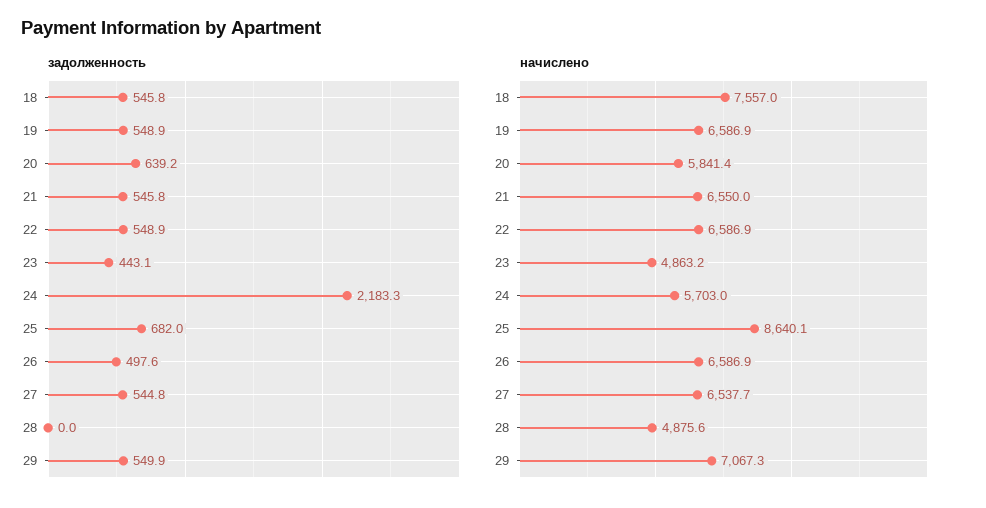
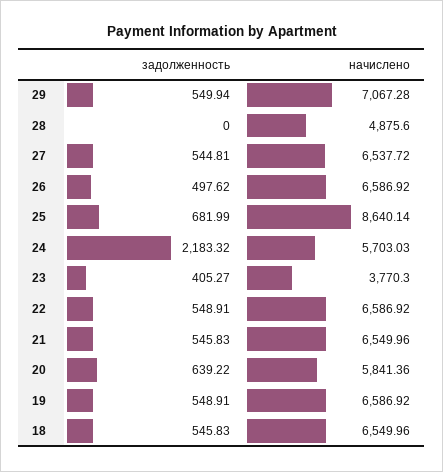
  {
    "задолженность": {
      "18": 545.83,
      "19": 548.91,
      "20": 639.22,
      "21": 545.83,
      "22": 548.91,
-     "23": 443.1,
+     "23": 405.27,
      "24": 2183.32,
      "25": 681.99,
      "26": 497.62,
      "27": 544.81,
      "28": 0,
      "29": 549.94
    },
    "начислено": {
-     "18": 7557,
+     "18": 6549.96,
      "19": 6586.92,
      "20": 5841.36,
      "21": 6549.96,
      "22": 6586.92,
-     "23": 4863.2,
+     "23": 3770.3,
      "24": 5703.03,
      "25": 8640.14,
      "26": 6586.92,
      "27": 6537.72,
      "28": 4875.6,
      "29": 7067.28
    }
  }

